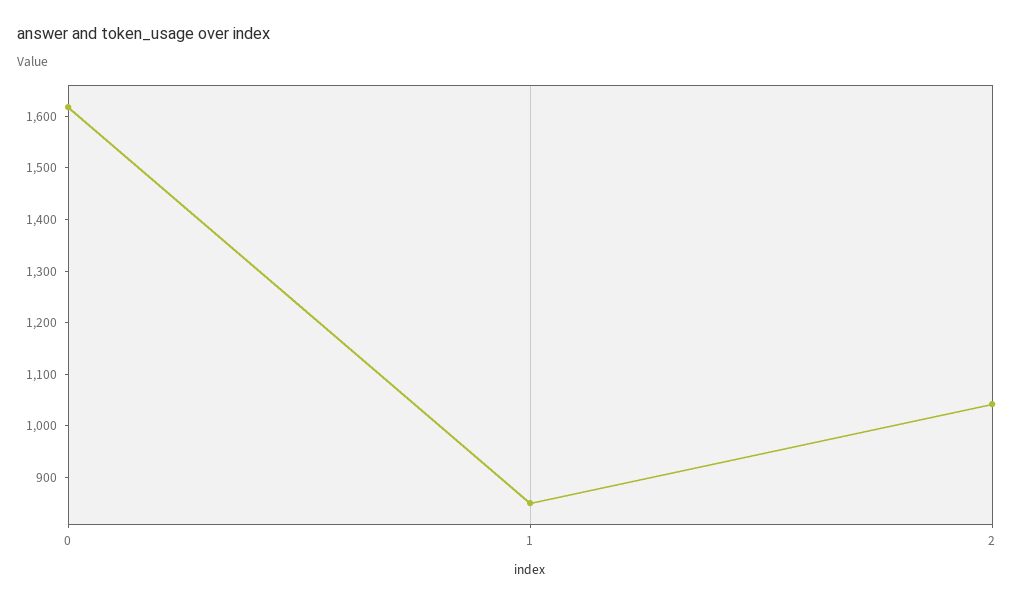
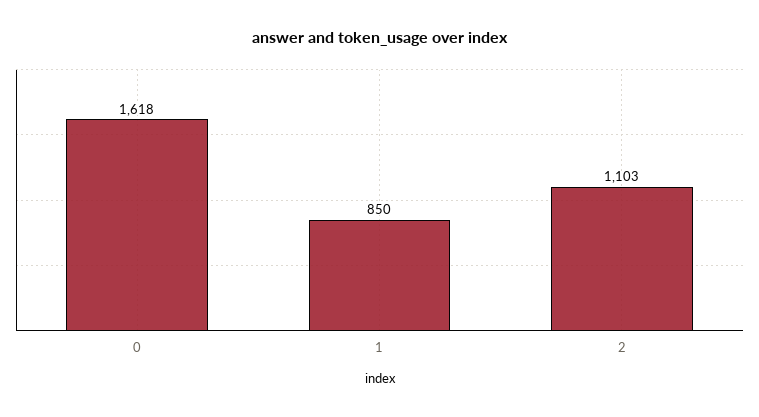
  {
    "0": 1618,
    "1": 850,
-   "2": 1040
+   "2": 1103
  }

